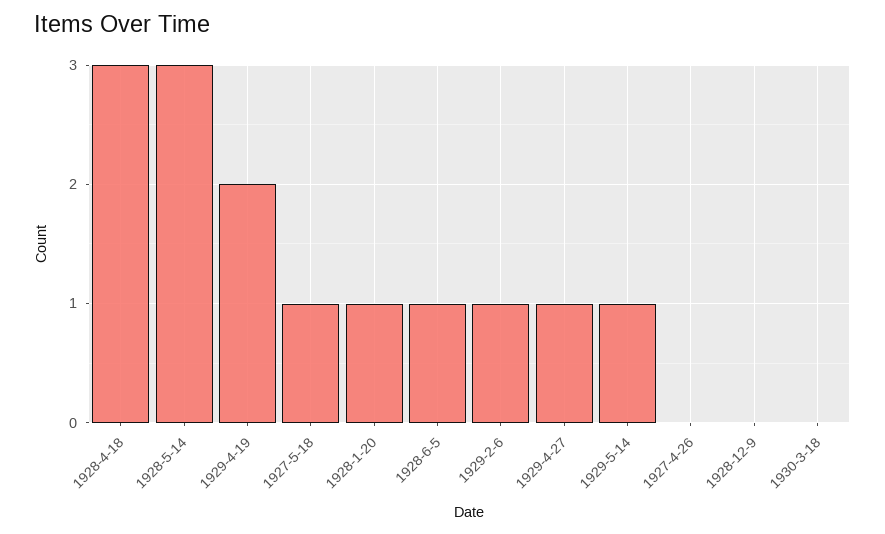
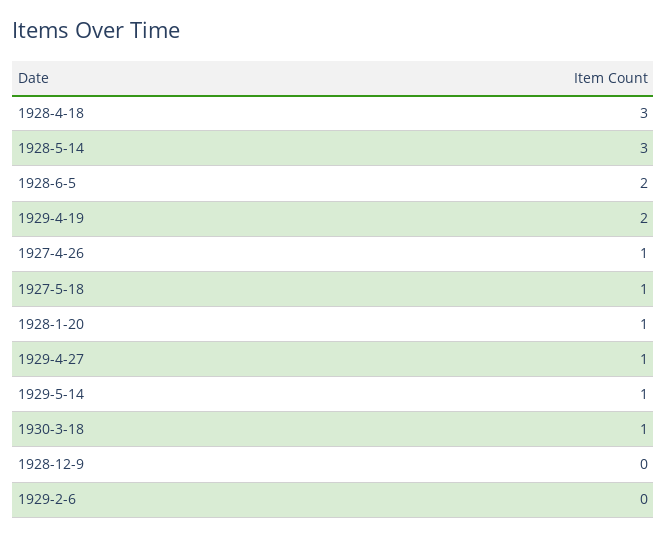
  {
    "1928-4-18": 3,
    "1928-5-14": 3,
    "1929-4-19": 2,
    "1927-5-18": 1,
    "1928-1-20": 1,
-   "1928-6-5": 1,
+   "1928-6-5": 2,
-   "1929-2-6": 1,
+   "1929-2-6": 0,
    "1929-4-27": 1,
    "1929-5-14": 1,
-   "1927-4-26": 0,
+   "1927-4-26": 1,
    "1928-12-9": 0,
-   "1930-3-18": 0
+   "1930-3-18": 1
  }

